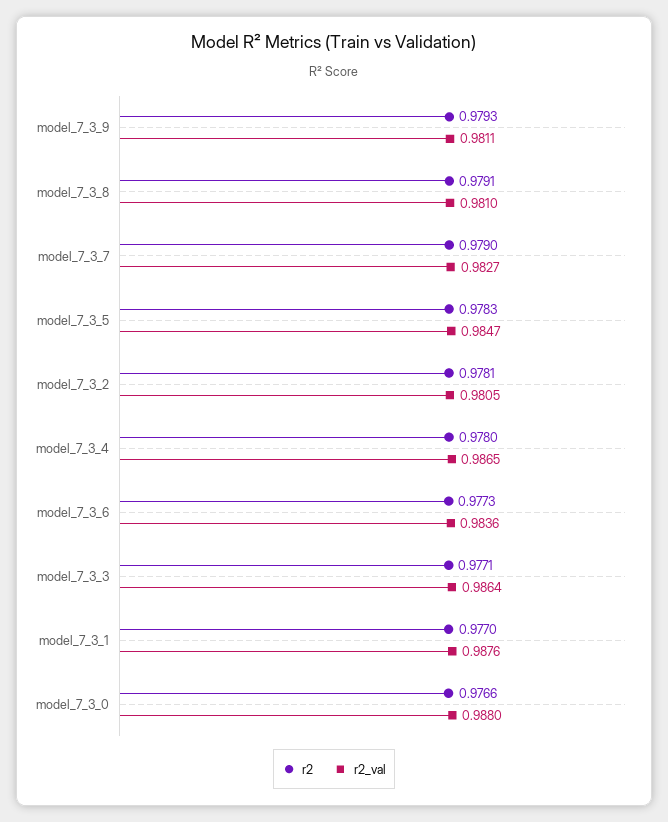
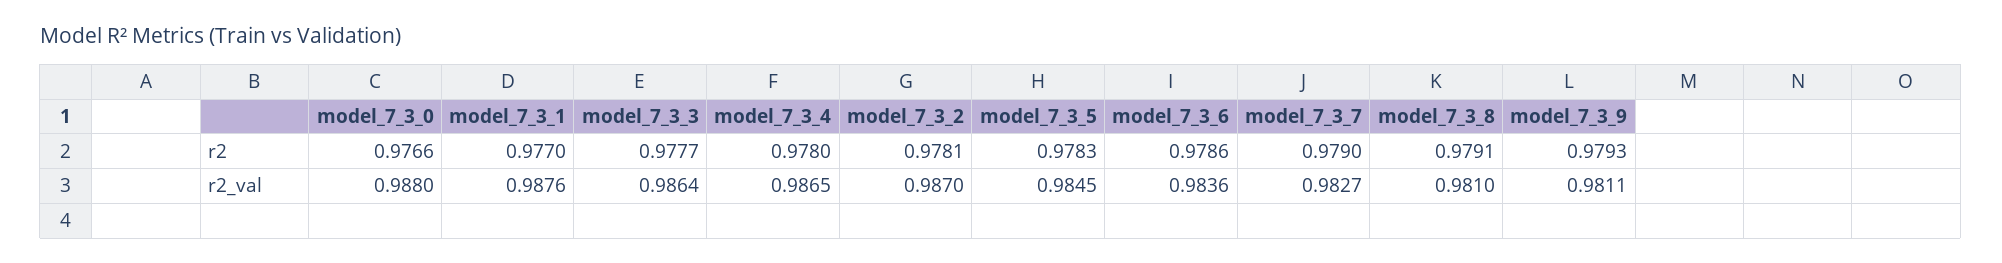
  {
    "r2": {
      "model_7_3_9": 0.9793,
      "model_7_3_8": 0.9791,
      "model_7_3_7": 0.979,
      "model_7_3_5": 0.9783,
      "model_7_3_2": 0.9781,
      "model_7_3_4": 0.978,
-     "model_7_3_6": 0.9773,
+     "model_7_3_6": 0.9786,
-     "model_7_3_3": 0.9771,
+     "model_7_3_3": 0.9777,
      "model_7_3_1": 0.977,
      "model_7_3_0": 0.9766
    },
    "r2_val": {
      "model_7_3_9": 0.9811,
      "model_7_3_8": 0.981,
      "model_7_3_7": 0.9827,
-     "model_7_3_5": 0.9847,
+     "model_7_3_5": 0.9845,
-     "model_7_3_2": 0.9805,
+     "model_7_3_2": 0.987,
      "model_7_3_4": 0.9865,
      "model_7_3_6": 0.9836,
      "model_7_3_3": 0.9864,
      "model_7_3_1": 0.9876,
      "model_7_3_0": 0.988
    }
  }

